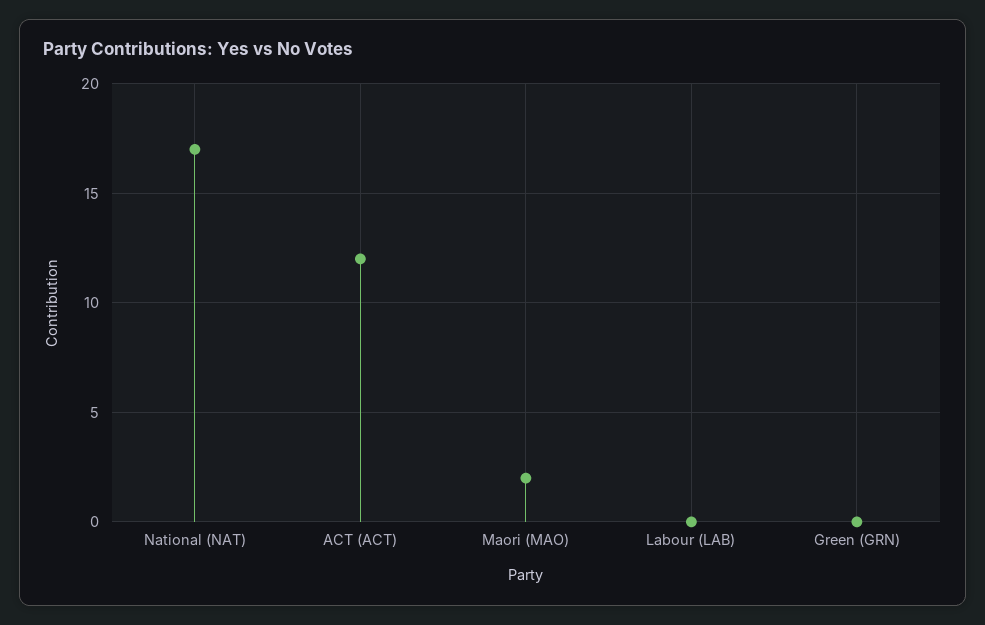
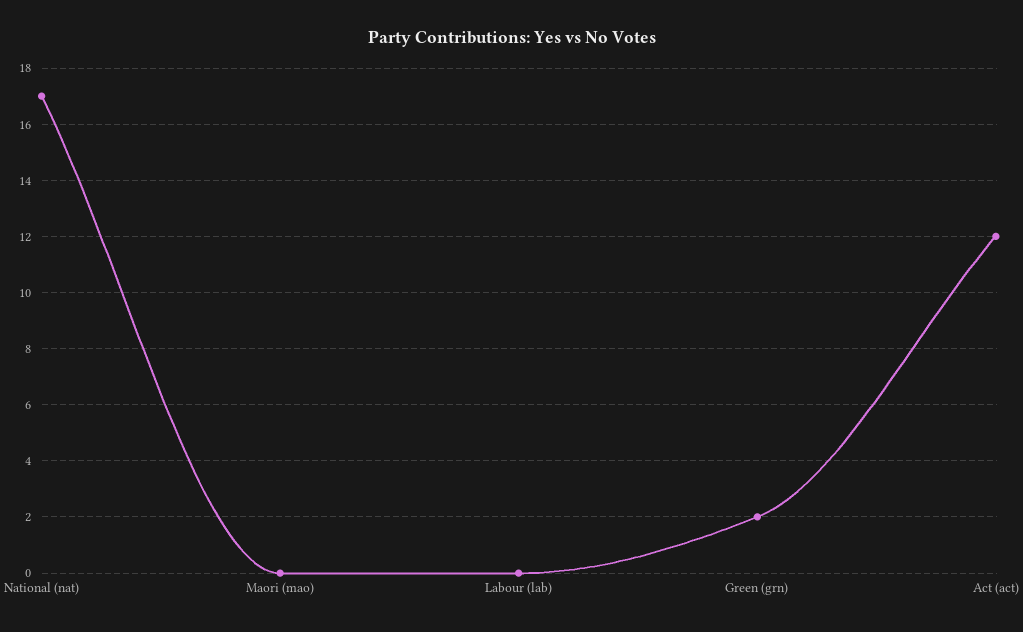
  {
    "National (NAT)": 17,
    "ACT (ACT)": 12,
-   "Maori (MAO)": 2,
+   "Maori (MAO)": 0,
    "Labour (LAB)": 0,
-   "Green (GRN)": 0
+   "Green (GRN)": 2
  }

